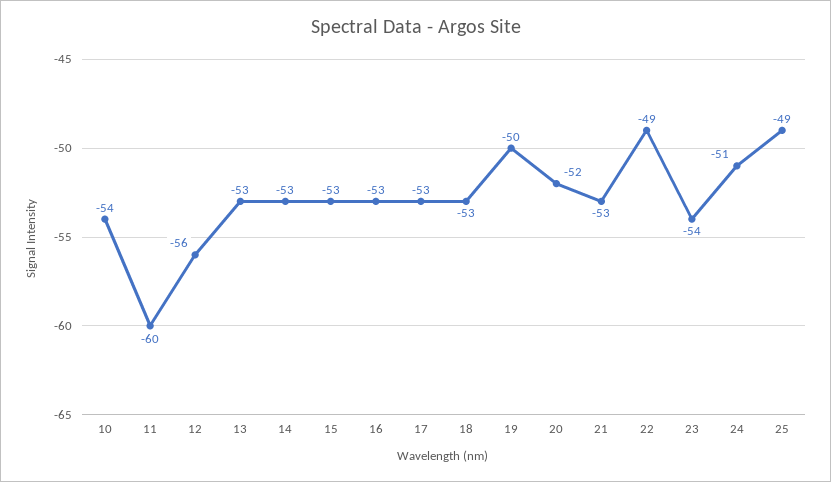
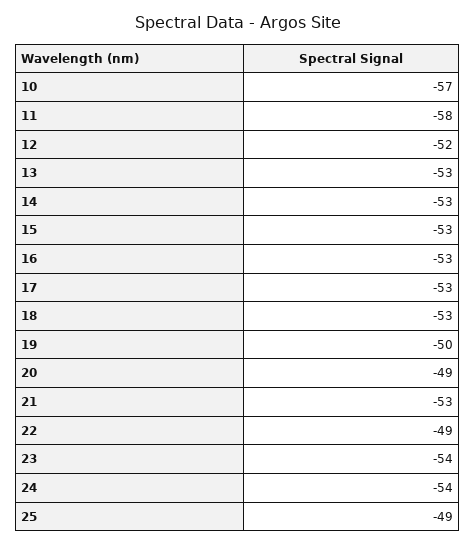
  {
-   "10": -54,
+   "10": -57,
-   "11": -60,
+   "11": -58,
-   "12": -56,
+   "12": -52,
    "13": -53,
    "14": -53,
    "15": -53,
    "16": -53,
    "17": -53,
    "18": -53,
    "19": -50,
-   "20": -52,
+   "20": -49,
    "21": -53,
    "22": -49,
    "23": -54,
-   "24": -51,
+   "24": -54,
    "25": -49
  }

